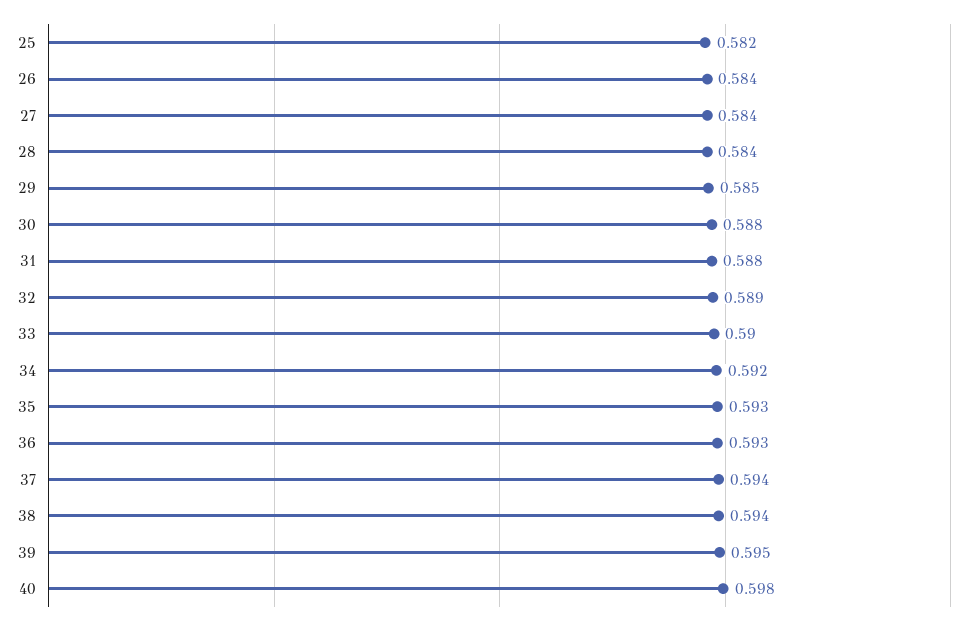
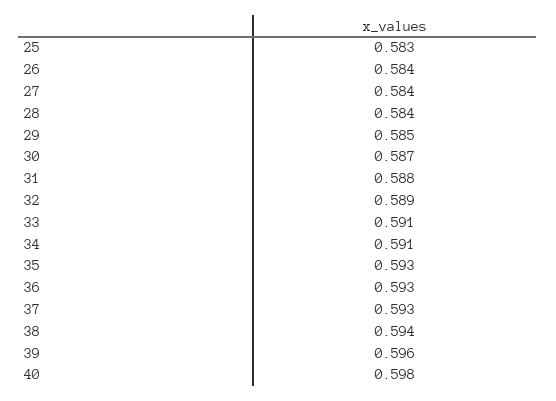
  {
-   "25": 0.582,
+   "25": 0.583,
    "26": 0.584,
    "27": 0.584,
    "28": 0.584,
    "29": 0.585,
-   "30": 0.588,
+   "30": 0.587,
    "31": 0.588,
    "32": 0.589,
-   "33": 0.59,
+   "33": 0.591,
-   "34": 0.592,
+   "34": 0.591,
    "35": 0.593,
    "36": 0.593,
-   "37": 0.594,
+   "37": 0.593,
    "38": 0.594,
-   "39": 0.595,
+   "39": 0.596,
    "40": 0.598
  }

